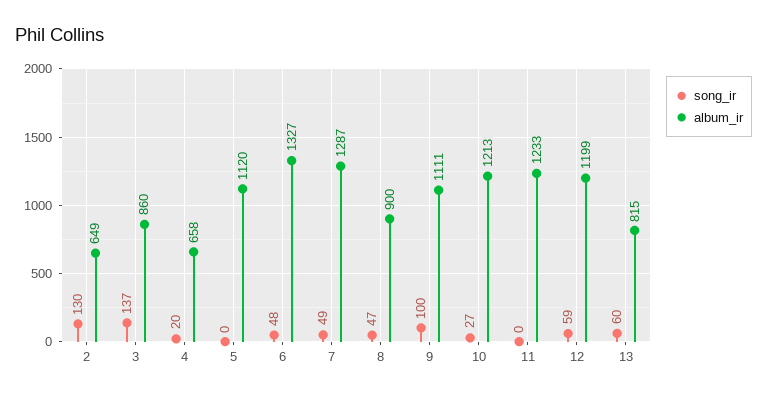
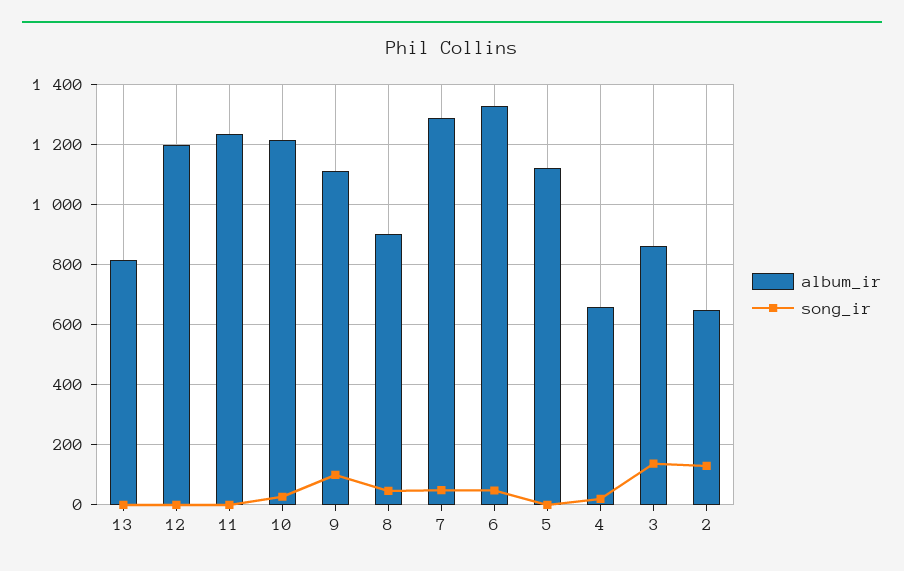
  {
    "song_ir": {
      "2": 130,
      "3": 137,
      "4": 20,
      "5": 0,
      "6": 48,
      "7": 49,
      "8": 47,
      "9": 100,
      "10": 27,
      "11": 0,
-     "12": 59,
+     "12": 0,
-     "13": 60
+     "13": 0
    },
    "album_ir": {
      "2": 649,
      "3": 860,
      "4": 658,
      "5": 1120,
      "6": 1327,
      "7": 1287,
      "8": 900,
      "9": 1111,
      "10": 1213,
      "11": 1233,
      "12": 1199,
      "13": 815
    }
  }

